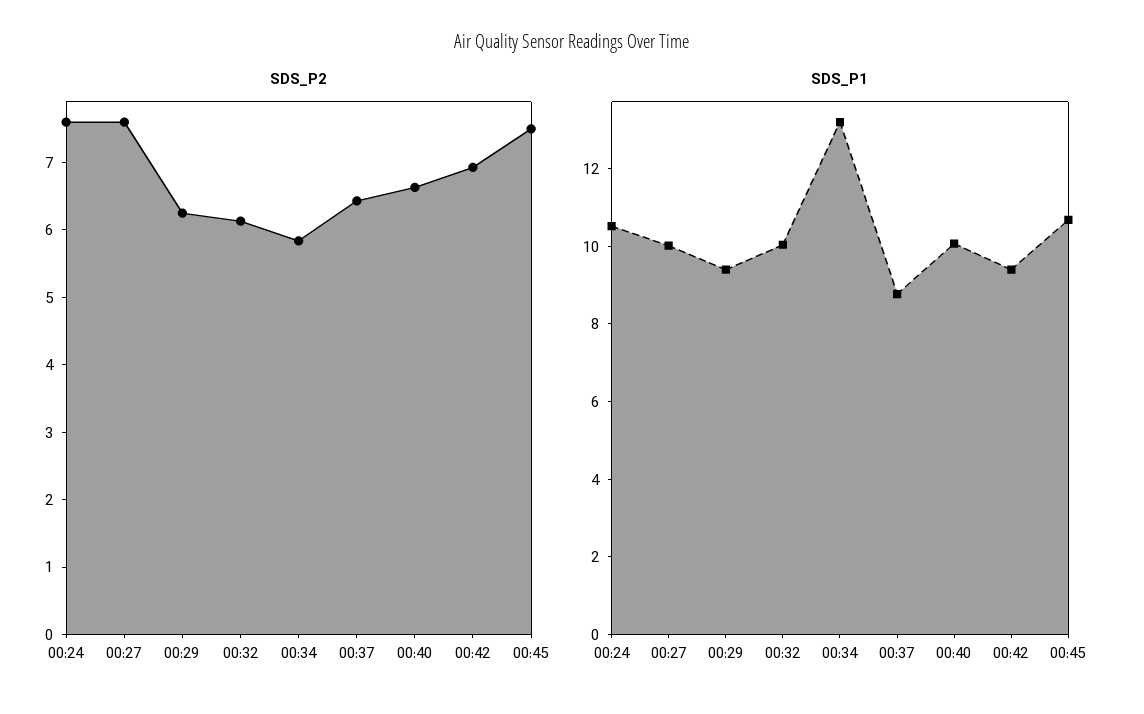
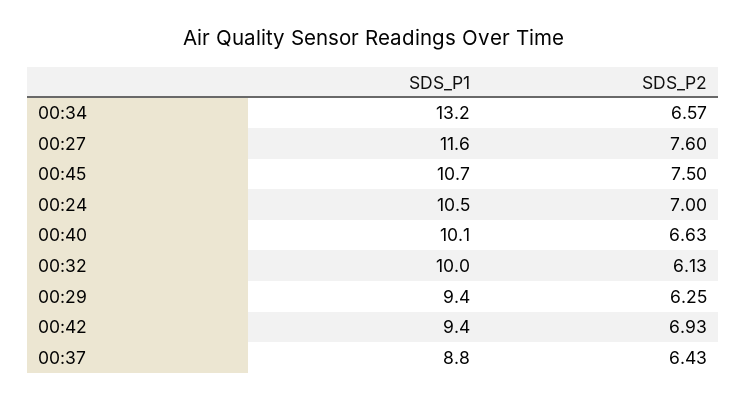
  {
    "SDS_P2": {
-     "00:24": 7.6,
+     "00:24": 7,
      "00:27": 7.6,
      "00:29": 6.25,
      "00:32": 6.13,
-     "00:34": 5.8,
+     "00:34": 6.57,
      "00:37": 6.43,
      "00:40": 6.63,
      "00:42": 6.93,
      "00:45": 7.5
    },
    "SDS_P1": {
      "00:24": 10.5,
-     "00:27": 10,
+     "00:27": 11.6,
      "00:29": 9.4,
      "00:32": 10,
      "00:34": 13.2,
      "00:37": 8.8,
      "00:40": 10.1,
      "00:42": 9.4,
      "00:45": 10.7
    }
  }

